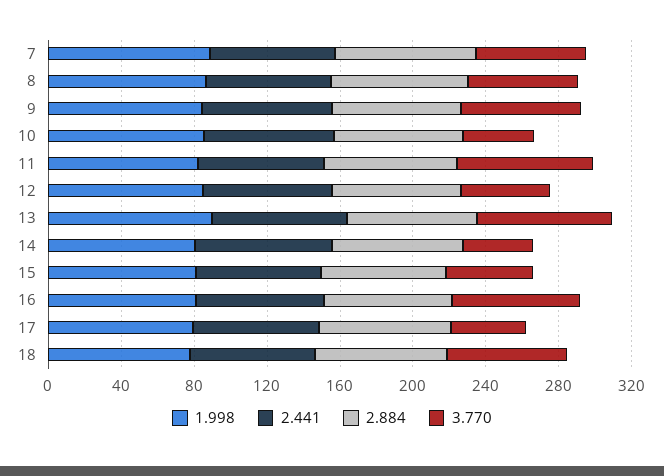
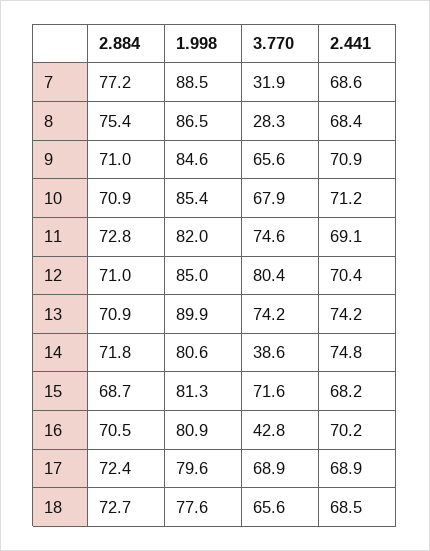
  {
    "1.998": {
      "7": 88.5,
      "8": 86.5,
      "9": 84.6,
      "10": 85.4,
      "11": 82,
      "12": 85,
      "13": 89.9,
      "14": 80.6,
      "15": 81.3,
      "16": 80.9,
      "17": 79.6,
      "18": 77.6
    },
    "2.441": {
      "7": 68.6,
      "8": 68.4,
      "9": 70.9,
      "10": 71.2,
      "11": 69.1,
      "12": 70.4,
      "13": 74.2,
      "14": 74.8,
      "15": 68.2,
      "16": 70.2,
      "17": 68.9,
      "18": 68.5
    },
    "2.884": {
      "7": 77.2,
      "8": 75.4,
      "9": 71,
      "10": 70.9,
      "11": 72.8,
      "12": 71,
      "13": 70.9,
      "14": 71.8,
      "15": 68.7,
      "16": 70.5,
      "17": 72.4,
      "18": 72.7
    },
    "3.770": {
-     "7": 60,
+     "7": 31.9,
-     "8": 60,
+     "8": 28.3,
      "9": 65.6,
-     "10": 40,
+     "10": 67.9,
      "11": 74.6,
-     "12": 50,
+     "12": 80.4,
      "13": 74.2,
      "14": 38.6,
-     "15": 50,
+     "15": 71.6,
-     "16": 70,
+     "16": 42.8,
-     "17": 40,
+     "17": 68.9,
      "18": 65.6
    }
  }

